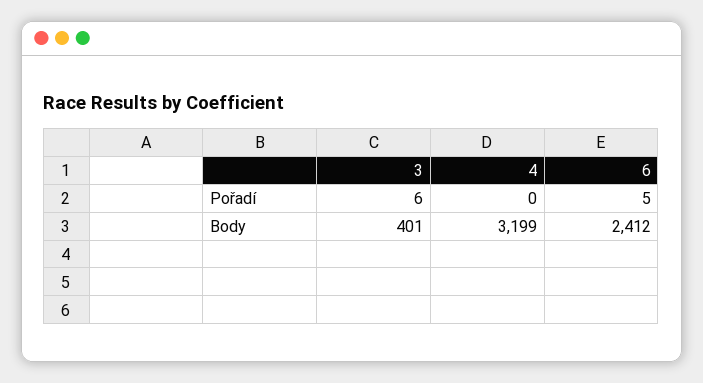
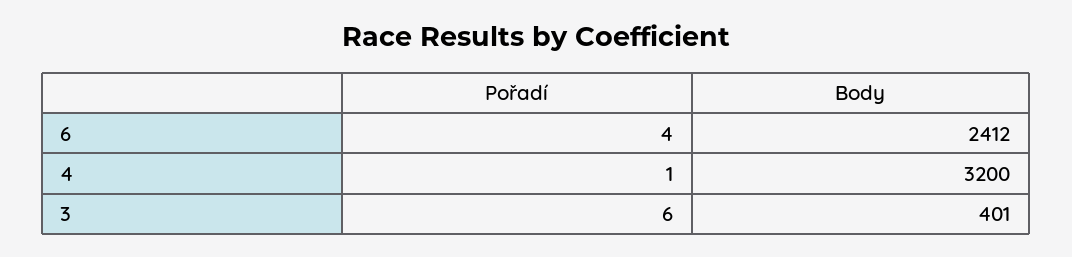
  {
    "3": {
      "Pořadí": 6,
      "Body": 401
    },
    "4": {
-     "Pořadí": 0,
+     "Pořadí": 1,
-     "Body": 3199
+     "Body": 3200
    },
    "6": {
-     "Pořadí": 5,
+     "Pořadí": 4,
      "Body": 2412
    }
  }

